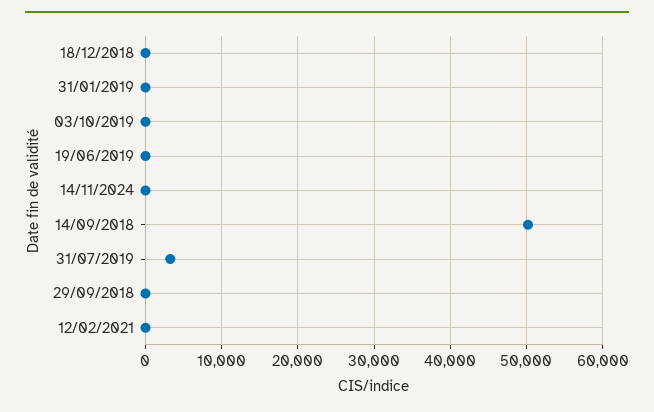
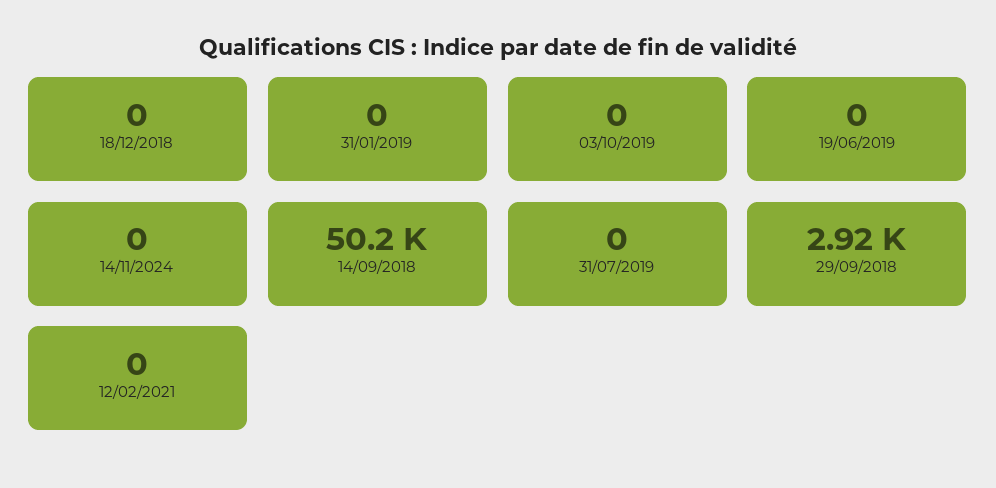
  {
    "18/12/2018": 0,
    "31/01/2019": 0,
    "03/10/2019": 0,
    "19/06/2019": 0,
    "14/11/2024": 0,
    "14/09/2018": 50200,
-   "31/07/2019": 3000,
+   "31/07/2019": 0,
-   "29/09/2018": 0,
+   "29/09/2018": 2920,
    "12/02/2021": 0
  }

